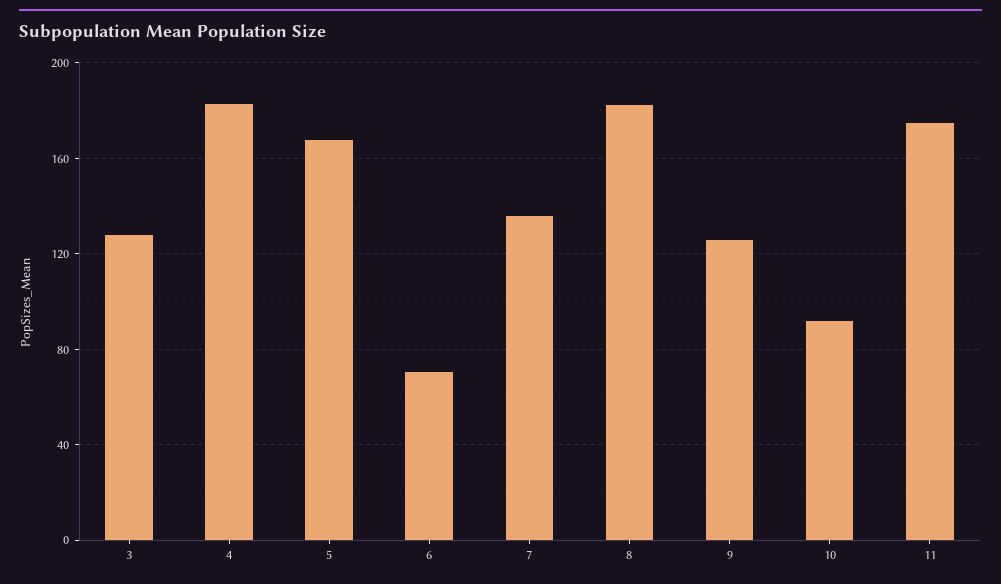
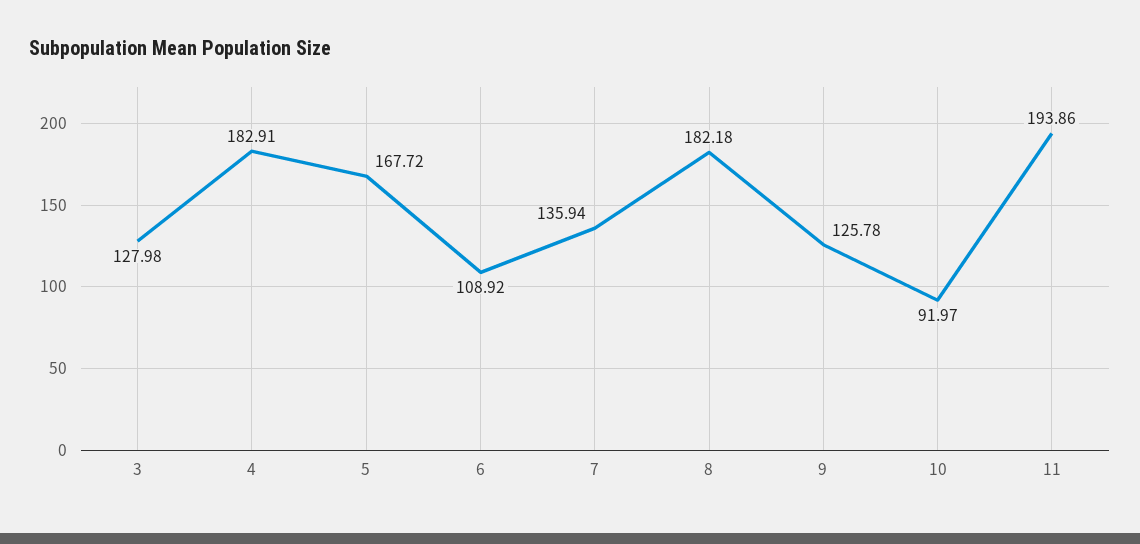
  {
    "3": 127.98,
    "4": 182.91,
    "5": 167.72,
-   "6": 70,
+   "6": 108.92,
    "7": 135.94,
    "8": 182.18,
    "9": 125.78,
    "10": 91.97,
-   "11": 175
+   "11": 193.86
  }

